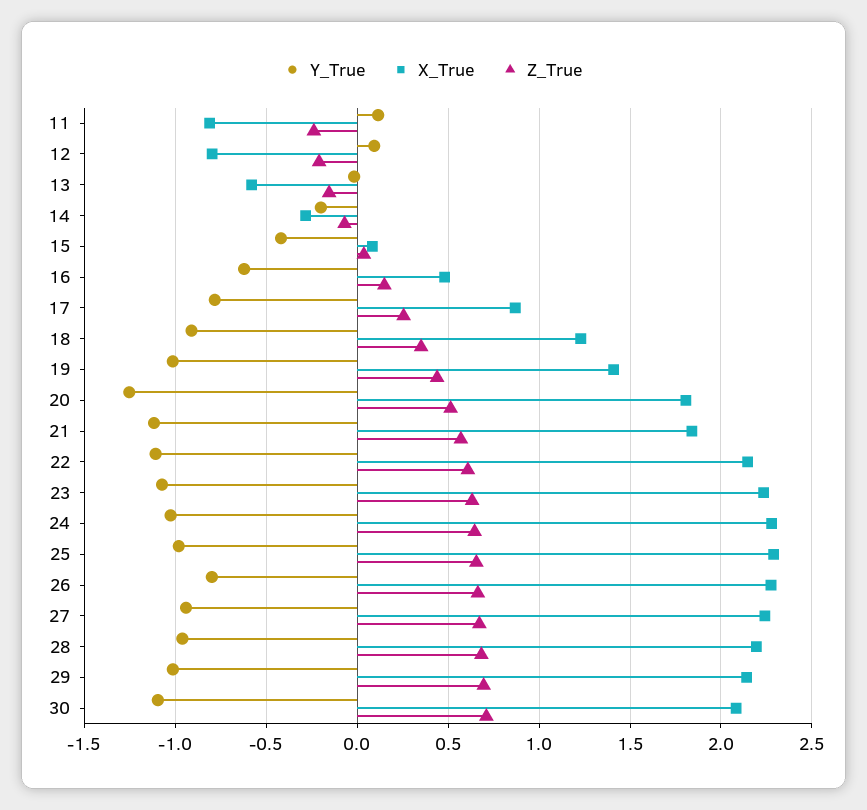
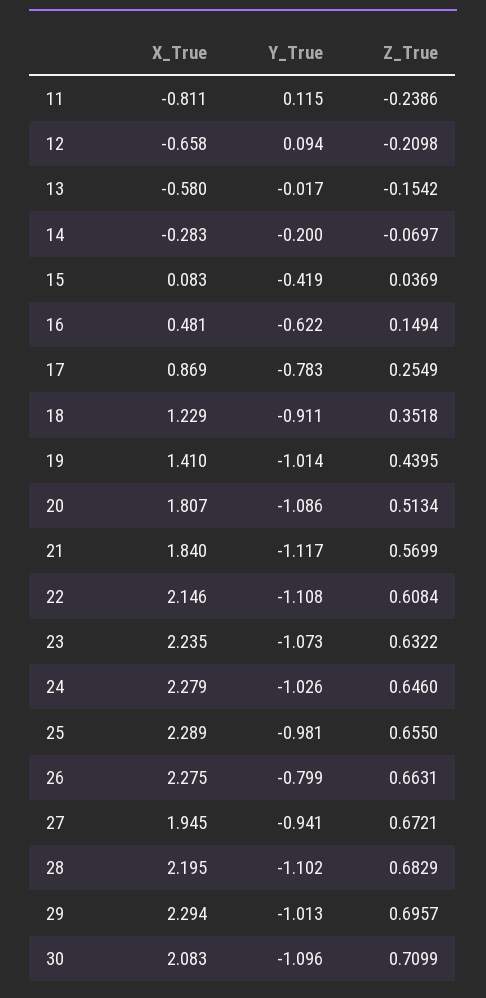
  {
    "Y_True": {
      "11": 0.115,
      "12": 0.094,
      "13": -0.017,
      "14": -0.2,
      "15": -0.419,
      "16": -0.622,
      "17": -0.783,
      "18": -0.911,
      "19": -1.014,
-     "20": -1.25,
+     "20": -1.086,
      "21": -1.117,
      "22": -1.108,
      "23": -1.073,
      "24": -1.026,
      "25": -0.981,
      "26": -0.799,
      "27": -0.941,
-     "28": -0.95,
+     "28": -1.102,
      "29": -1.013,
      "30": -1.096
    },
    "X_True": {
      "11": -0.811,
-     "12": -0.8,
+     "12": -0.658,
      "13": -0.58,
      "14": -0.283,
      "15": 0.083,
      "16": 0.481,
      "17": 0.869,
      "18": 1.229,
      "19": 1.41,
      "20": 1.807,
      "21": 1.84,
      "22": 2.146,
      "23": 2.235,
      "24": 2.279,
      "25": 2.289,
      "26": 2.275,
-     "27": 2.25,
+     "27": 1.945,
      "28": 2.195,
-     "29": 2.15,
+     "29": 2.294,
      "30": 2.083
    },
    "Z_True": {
      "11": -0.2386,
      "12": -0.2098,
      "13": -0.1542,
      "14": -0.0697,
      "15": 0.0369,
      "16": 0.1494,
      "17": 0.2549,
      "18": 0.3518,
      "19": 0.4395,
      "20": 0.5134,
      "21": 0.5699,
      "22": 0.6084,
      "23": 0.6322,
      "24": 0.646,
      "25": 0.655,
      "26": 0.6631,
      "27": 0.6721,
      "28": 0.6829,
      "29": 0.6957,
      "30": 0.7099
    }
  }

